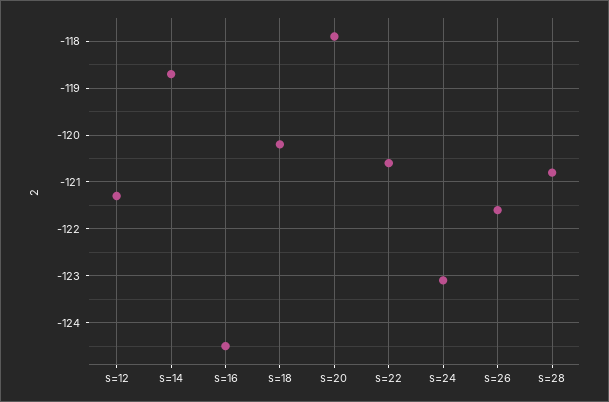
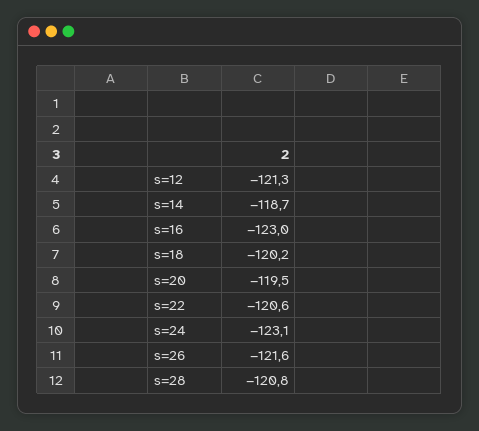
  {
    "s=12": -121.3,
    "s=14": -118.7,
-   "s=16": -124.5,
+   "s=16": -123,
    "s=18": -120.2,
-   "s=20": -118,
+   "s=20": -119.5,
    "s=22": -120.6,
    "s=24": -123.1,
    "s=26": -121.6,
    "s=28": -120.8
  }

